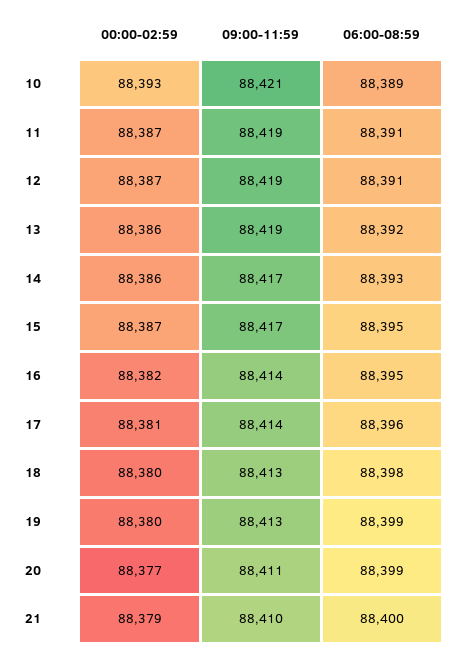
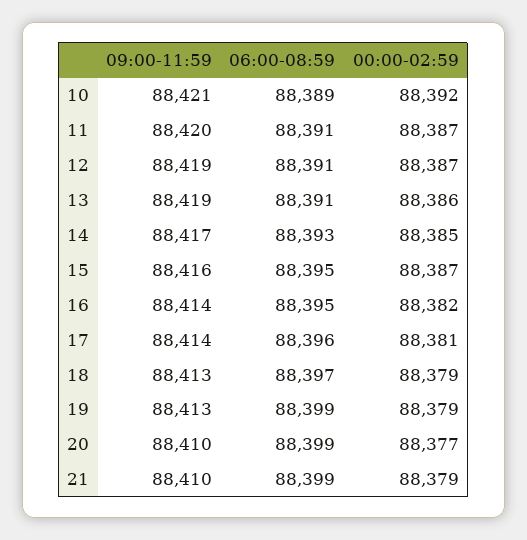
  {
    "00:00-02:59": {
-     "10": 88393,
+     "10": 88392,
      "11": 88387,
      "12": 88387,
      "13": 88386,
-     "14": 88386,
+     "14": 88385,
      "15": 88387,
      "16": 88382,
      "17": 88381,
-     "18": 88380,
+     "18": 88379,
-     "19": 88380,
+     "19": 88379,
      "20": 88377,
      "21": 88379
    },
    "09:00-11:59": {
      "10": 88421,
-     "11": 88419,
+     "11": 88420,
      "12": 88419,
      "13": 88419,
      "14": 88417,
-     "15": 88417,
+     "15": 88416,
      "16": 88414,
      "17": 88414,
      "18": 88413,
      "19": 88413,
-     "20": 88411,
+     "20": 88410,
      "21": 88410
    },
    "06:00-08:59": {
      "10": 88389,
      "11": 88391,
      "12": 88391,
-     "13": 88392,
+     "13": 88391,
      "14": 88393,
      "15": 88395,
      "16": 88395,
      "17": 88396,
-     "18": 88398,
+     "18": 88397,
      "19": 88399,
      "20": 88399,
-     "21": 88400
+     "21": 88399
    }
  }

